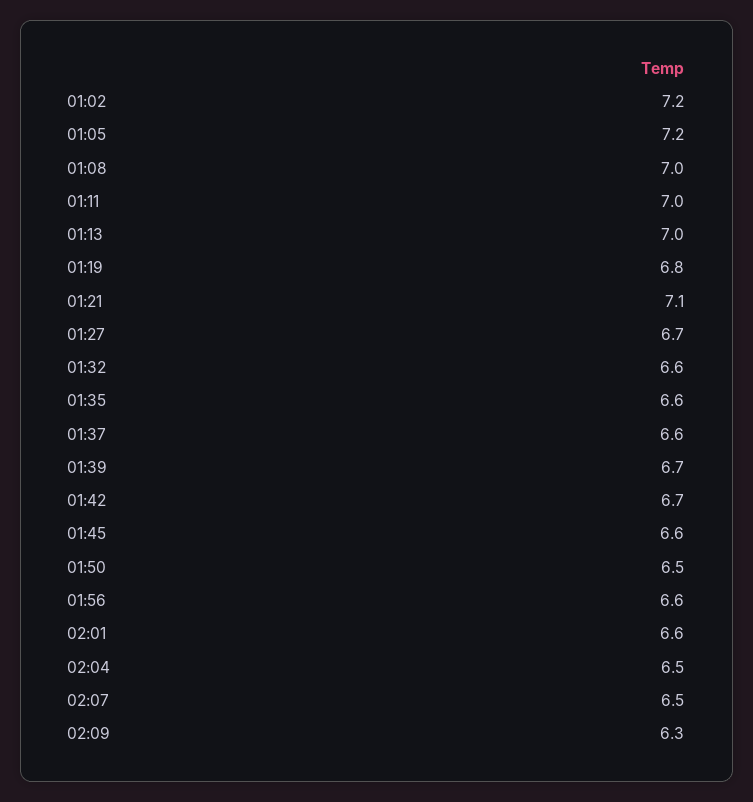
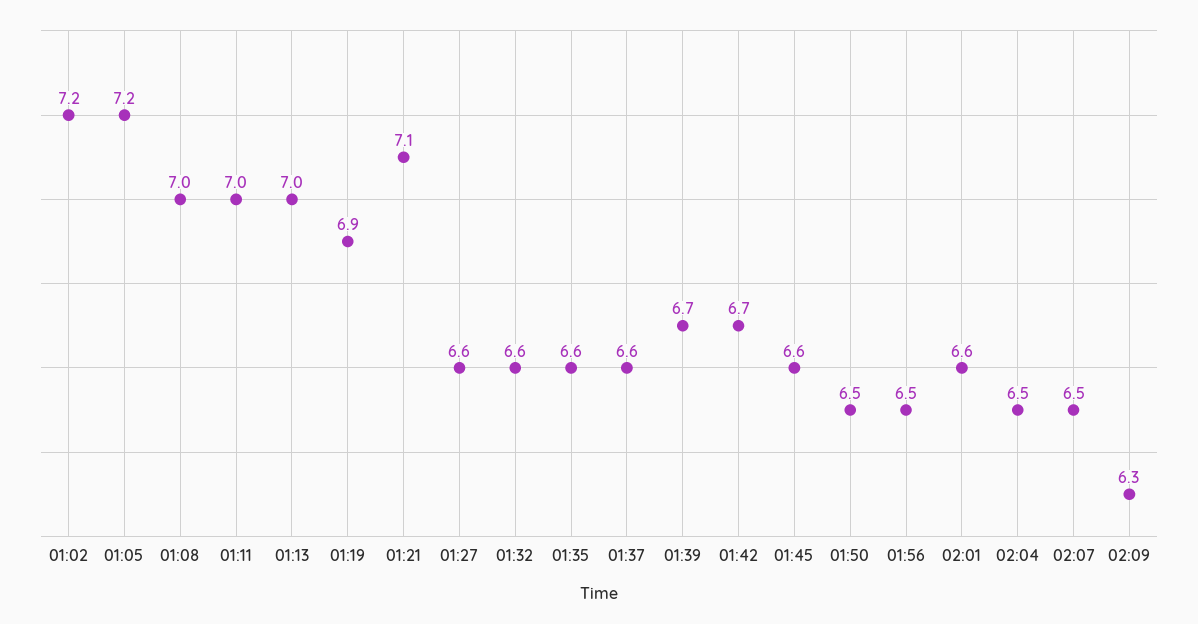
  {
    "01:02": 7.2,
    "01:05": 7.2,
    "01:08": 7,
    "01:11": 7,
    "01:13": 7,
-   "01:19": 6.8,
+   "01:19": 6.9,
    "01:21": 7.1,
-   "01:27": 6.7,
+   "01:27": 6.6,
    "01:32": 6.6,
    "01:35": 6.6,
    "01:37": 6.6,
    "01:39": 6.7,
    "01:42": 6.7,
    "01:45": 6.6,
    "01:50": 6.5,
-   "01:56": 6.6,
+   "01:56": 6.5,
    "02:01": 6.6,
    "02:04": 6.5,
    "02:07": 6.5,
    "02:09": 6.3
  }

